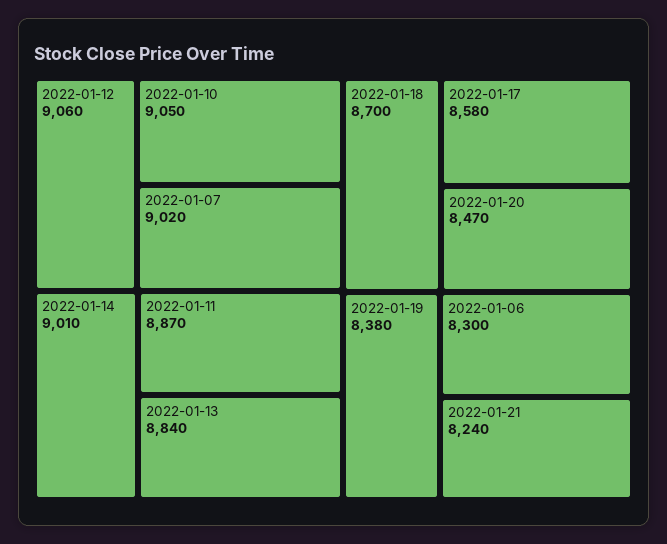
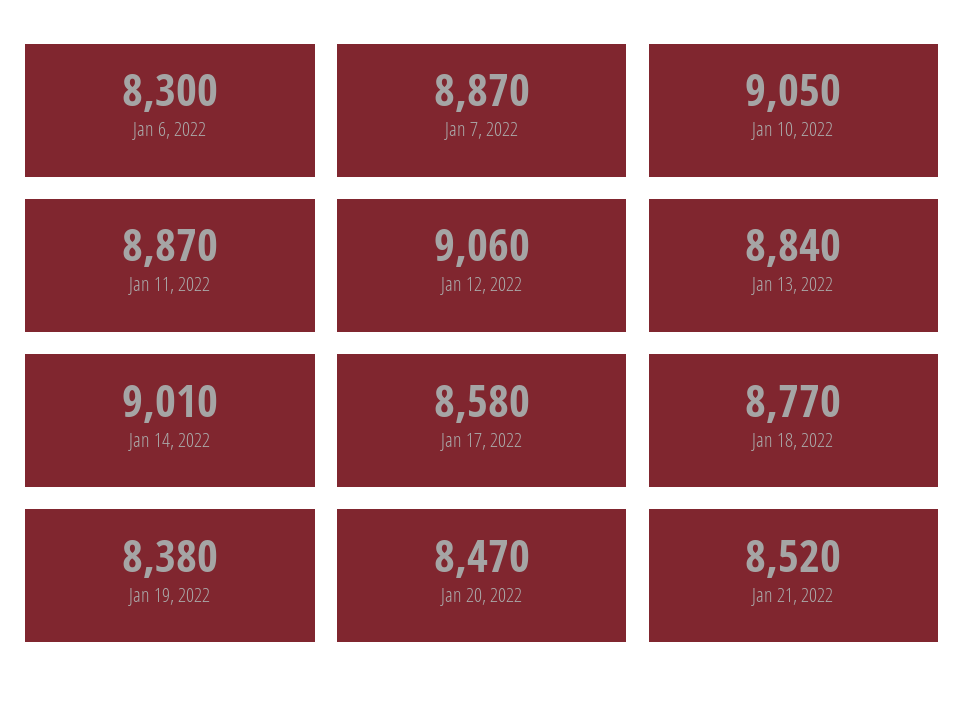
  {
    "2022-01-12": 9060,
    "2022-01-10": 9050,
-   "2022-01-07": 9020,
+   "2022-01-07": 8870,
    "2022-01-14": 9010,
    "2022-01-11": 8870,
    "2022-01-13": 8840,
-   "2022-01-18": 8700,
+   "2022-01-18": 8770,
    "2022-01-17": 8580,
    "2022-01-20": 8470,
    "2022-01-19": 8380,
    "2022-01-06": 8300,
-   "2022-01-21": 8240
+   "2022-01-21": 8520
  }

